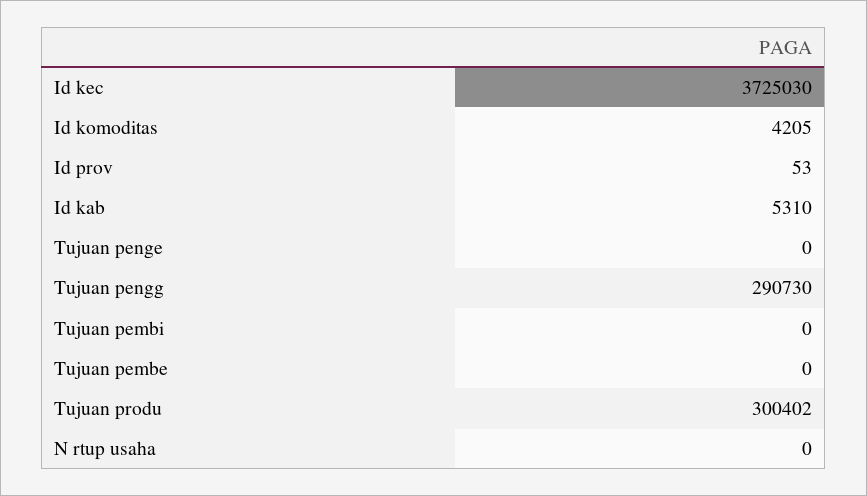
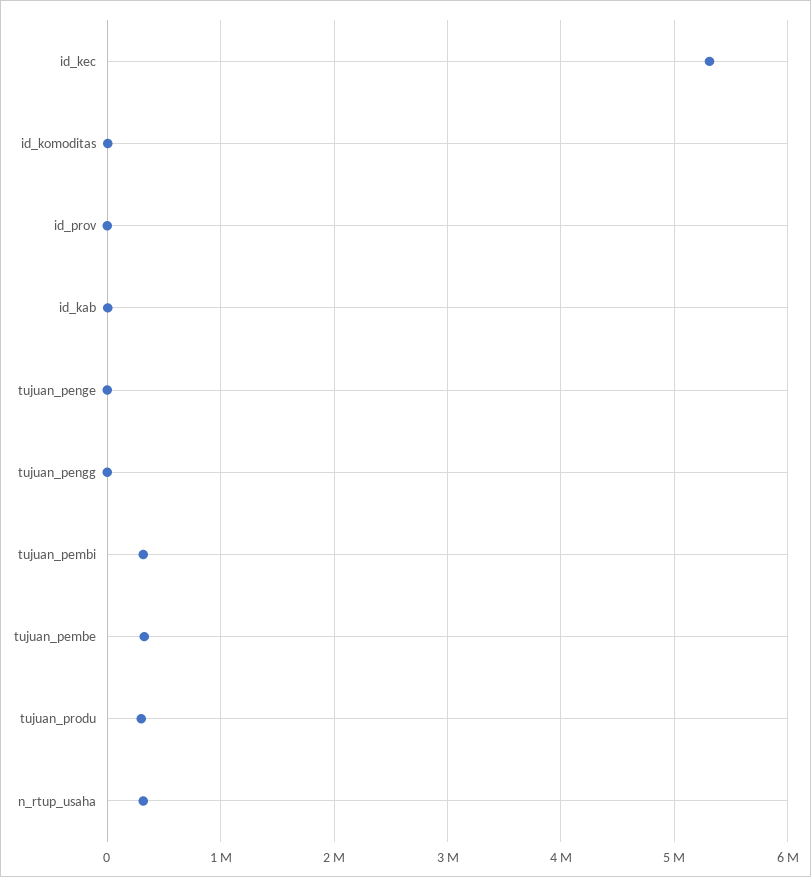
  {
-   "Id kec": 3725030,
+   "Id kec": 5300000,
    "Id komoditas": 4205,
    "Id prov": 53,
    "Id kab": 5310,
    "Tujuan penge": 0,
-   "Tujuan pengg": 290730,
+   "Tujuan pengg": 0,
-   "Tujuan pembi": 0,
+   "Tujuan pembi": 300000,
-   "Tujuan pembe": 0,
+   "Tujuan pembe": 300000,
    "Tujuan produ": 300402,
-   "N rtup usaha": 0
+   "N rtup usaha": 300000
  }

